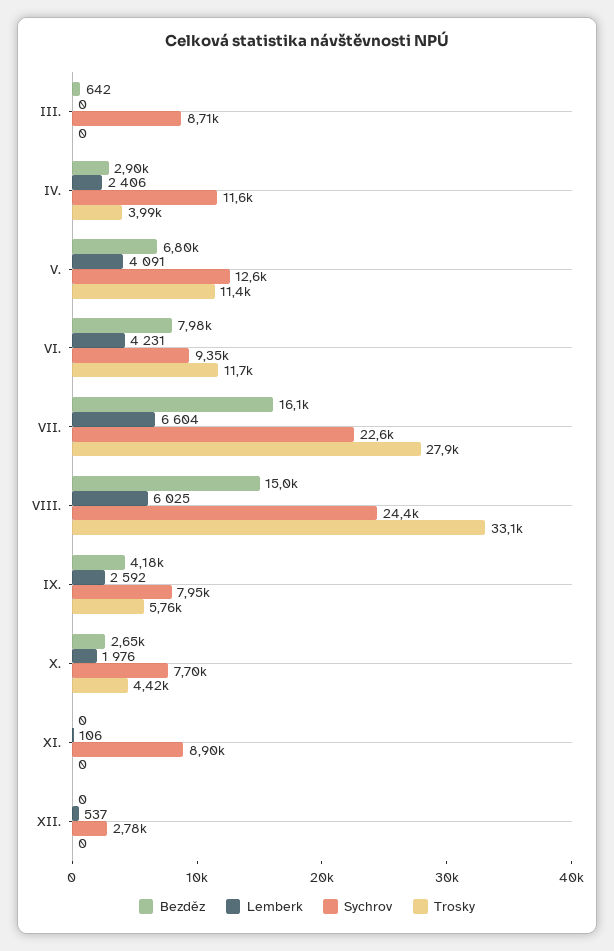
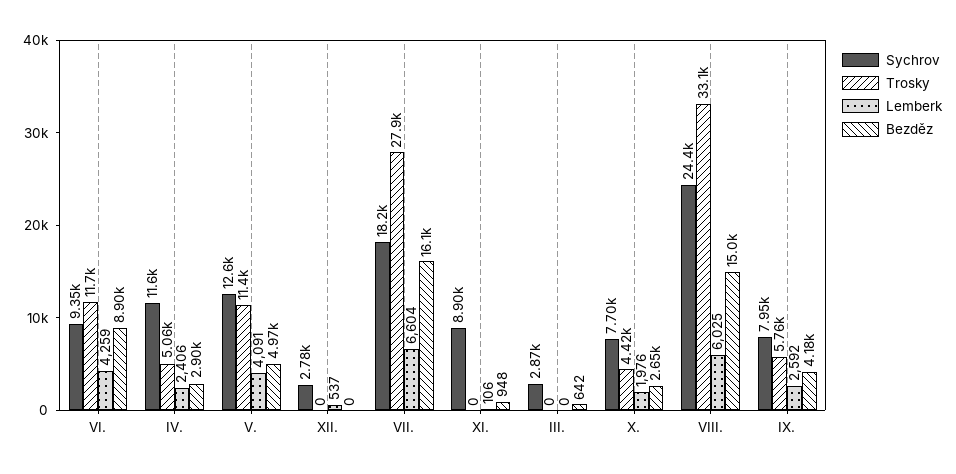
  {
    "Bezděz": {
      "III.": 642,
      "IV.": 2900,
-     "V.": 6800,
+     "V.": 4970,
-     "VI.": 7980,
+     "VI.": 8900,
      "VII.": 16100,
      "VIII.": 15000,
      "IX.": 4180,
      "X.": 2650,
-     "XI.": 0,
+     "XI.": 948,
      "XII.": 0
    },
    "Lemberk": {
      "III.": 0,
      "IV.": 2406,
      "V.": 4091,
-     "VI.": 4231,
+     "VI.": 4259,
      "VII.": 6604,
      "VIII.": 6025,
      "IX.": 2592,
      "X.": 1976,
      "XI.": 106,
      "XII.": 537
    },
    "Sychrov": {
-     "III.": 8710,
+     "III.": 2870,
      "IV.": 11600,
      "V.": 12600,
      "VI.": 9350,
-     "VII.": 22600,
+     "VII.": 18200,
      "VIII.": 24400,
      "IX.": 7950,
      "X.": 7700,
      "XI.": 8900,
      "XII.": 2780
    },
    "Trosky": {
      "III.": 0,
-     "IV.": 3990,
+     "IV.": 5060,
      "V.": 11400,
      "VI.": 11700,
      "VII.": 27900,
      "VIII.": 33100,
      "IX.": 5760,
      "X.": 4420,
      "XI.": 0,
      "XII.": 0
    }
  }

